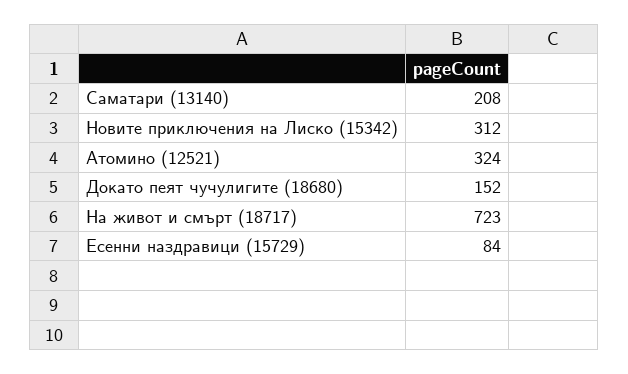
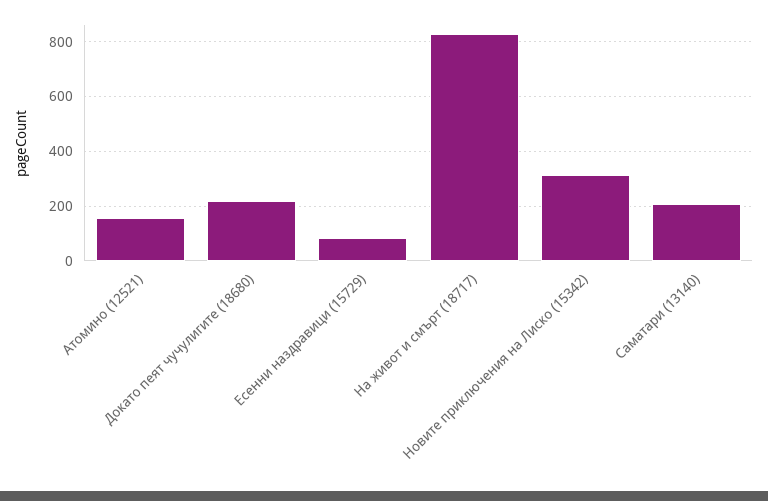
  {
    "Саматари (13140)": 208,
    "Новите приключения на Лиско (15342)": 312,
-   "Атомино (12521)": 324,
+   "Атомино (12521)": 150,
-   "Докато пеят чучулигите (18680)": 152,
+   "Докато пеят чучулигите (18680)": 225,
-   "На живот и смърт (18717)": 723,
+   "На живот и смърт (18717)": 825,
    "Есенни наздравици (15729)": 84
  }

